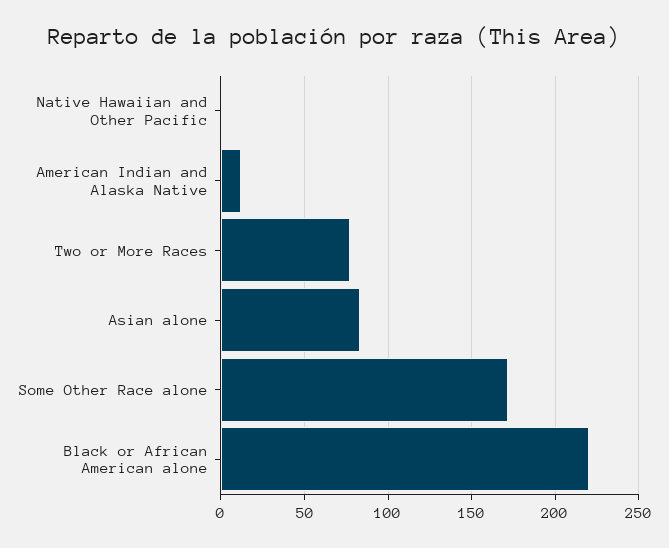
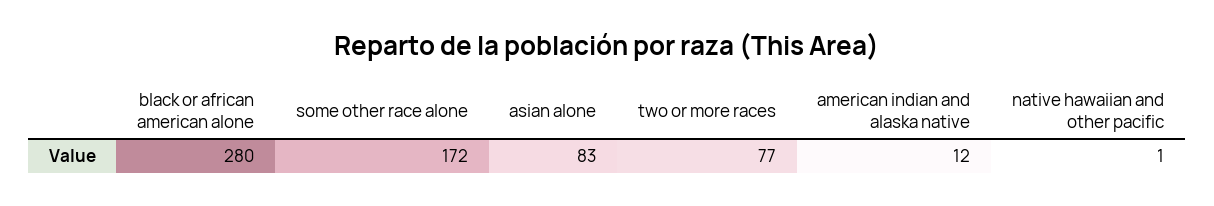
  {
    "Native Hawaiian and Other Pacific": 1,
    "American Indian and Alaska Native": 12,
    "Two or More Races": 77,
    "Asian alone": 83,
    "Some Other Race alone": 172,
-   "Black or African American alone": 220
+   "Black or African American alone": 280
  }

